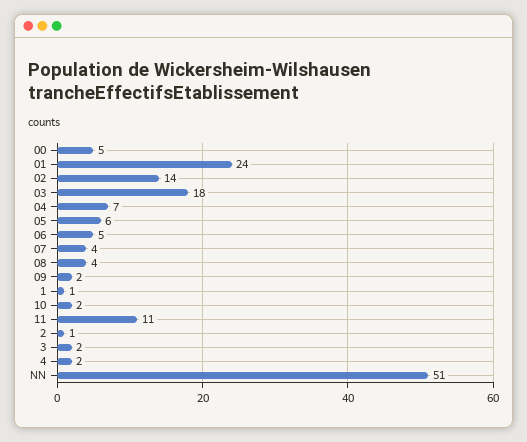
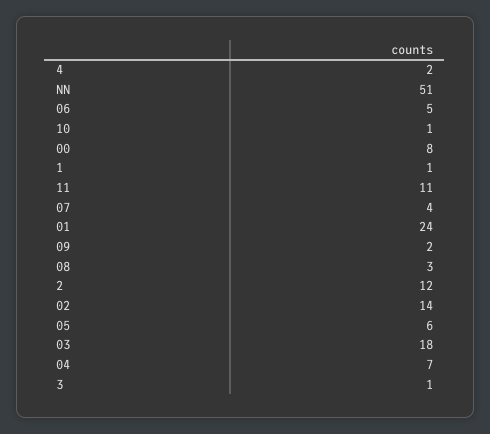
  {
-   "00": 5,
+   "00": 8,
    "01": 24,
    "02": 14,
    "03": 18,
    "04": 7,
    "05": 6,
    "06": 5,
    "07": 4,
-   "08": 4,
+   "08": 3,
    "09": 2,
    "1": 1,
-   "10": 2,
+   "10": 1,
    "11": 11,
-   "2": 1,
+   "2": 12,
-   "3": 2,
+   "3": 1,
    "4": 2,
    "NN": 51
  }

